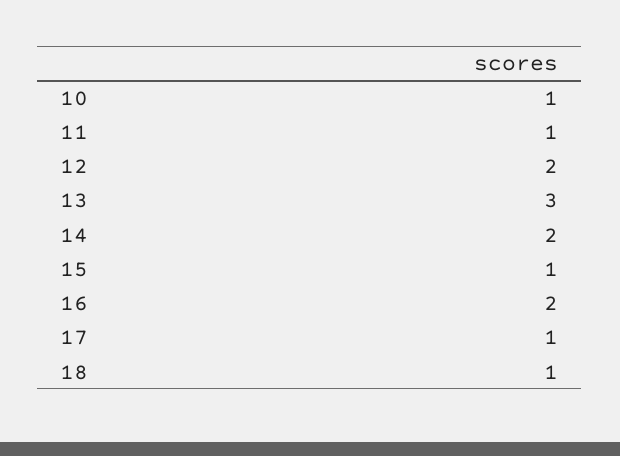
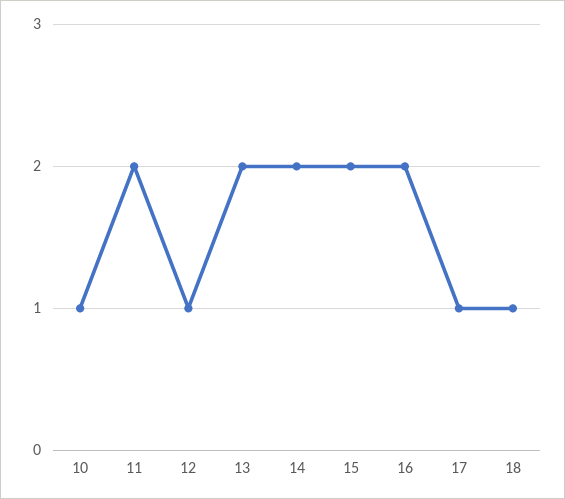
  {
    "10": 1,
-   "11": 1,
+   "11": 2,
-   "12": 2,
+   "12": 1,
-   "13": 3,
+   "13": 2,
    "14": 2,
-   "15": 1,
+   "15": 2,
    "16": 2,
    "17": 1,
    "18": 1
  }

